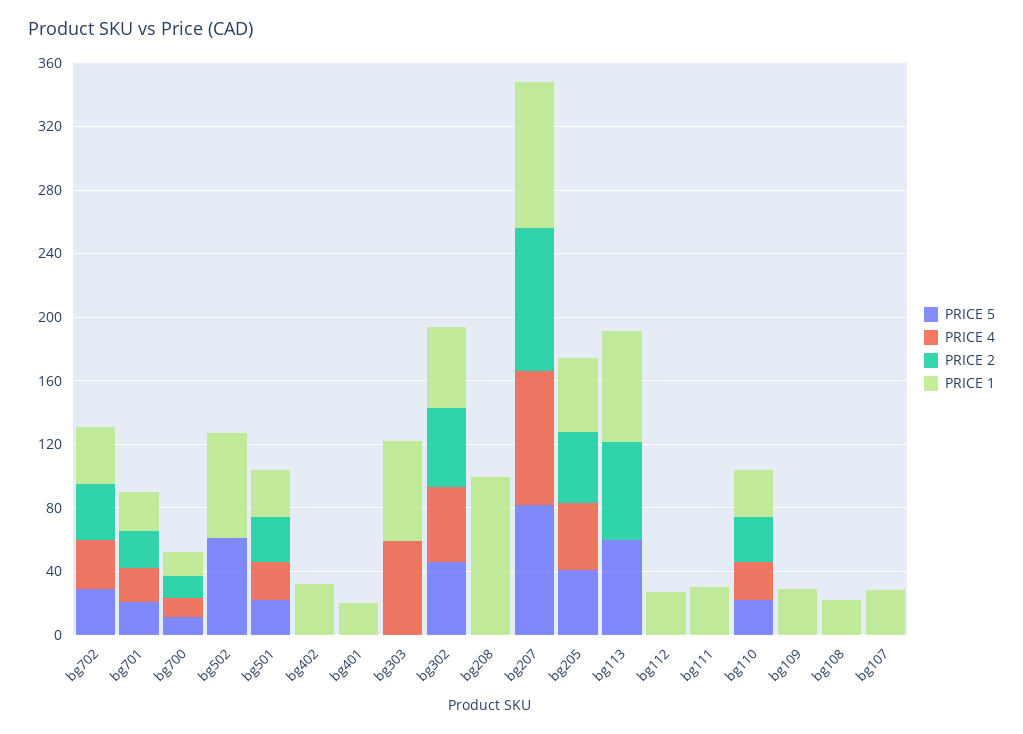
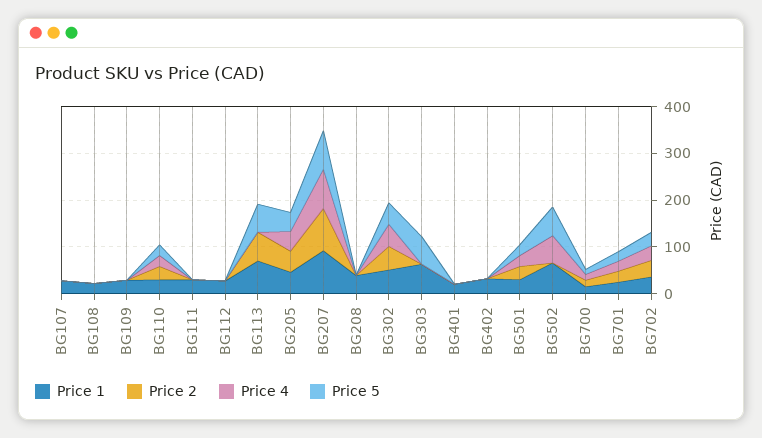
  {
    "PRICE 5": {
      "bg702": 30,
      "bg701": 20,
      "bg700": 10,
      "bg502": 60,
      "bg501": 20,
      "bg402": 0,
      "bg401": 0,
-     "bg303": 0,
+     "bg303": 60,
      "bg302": 50,
      "bg208": 0,
      "bg207": 80,
      "bg205": 40,
      "bg113": 60,
      "bg112": 0,
      "bg111": 0,
      "bg110": 20,
      "bg109": 0,
      "bg108": 0,
      "bg107": 0
    },
    "PRICE 4": {
      "bg702": 30,
      "bg701": 20,
      "bg700": 10,
-     "bg502": 0,
+     "bg502": 60,
      "bg501": 20,
      "bg402": 0,
      "bg401": 0,
-     "bg303": 60,
+     "bg303": 0,
      "bg302": 50,
      "bg208": 0,
      "bg207": 80,
      "bg205": 40,
      "bg113": 0,
      "bg112": 0,
      "bg111": 0,
      "bg110": 20,
      "bg109": 0,
      "bg108": 0,
      "bg107": 0
    },
    "PRICE 2": {
      "bg702": 40,
      "bg701": 20,
      "bg700": 10,
      "bg502": 0,
      "bg501": 30,
      "bg402": 0,
      "bg401": 0,
      "bg303": 0,
      "bg302": 50,
      "bg208": 0,
      "bg207": 90,
      "bg205": 50,
      "bg113": 60,
      "bg112": 0,
      "bg111": 0,
      "bg110": 30,
      "bg109": 0,
      "bg108": 0,
      "bg107": 0
    },
    "PRICE 1": {
      "bg702": 40,
      "bg701": 20,
      "bg700": 20,
      "bg502": 70,
      "bg501": 30,
      "bg402": 30,
      "bg401": 20,
      "bg303": 60,
      "bg302": 50,
-     "bg208": 100,
+     "bg208": 40,
      "bg207": 90,
      "bg205": 50,
      "bg113": 70,
      "bg112": 30,
      "bg111": 30,
      "bg110": 30,
      "bg109": 30,
      "bg108": 20,
      "bg107": 30
    }
  }

